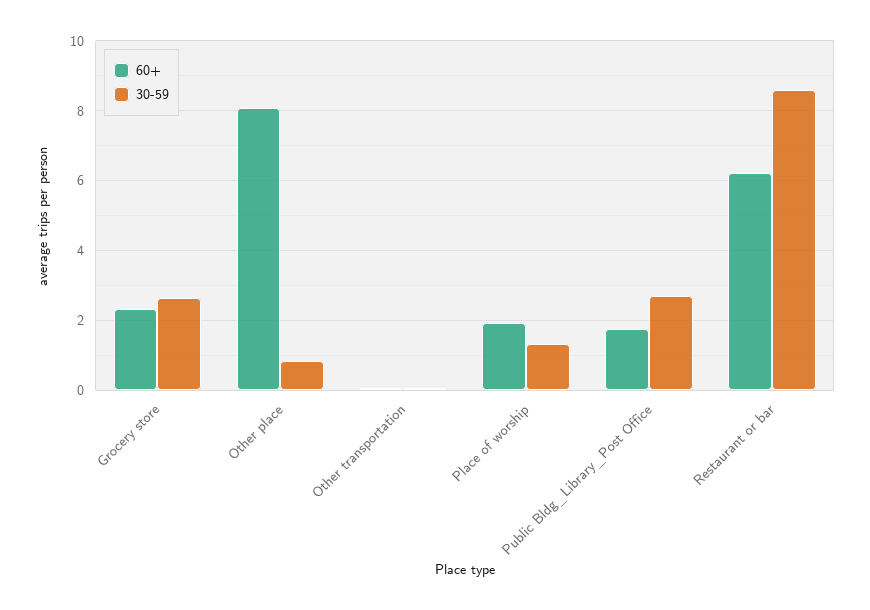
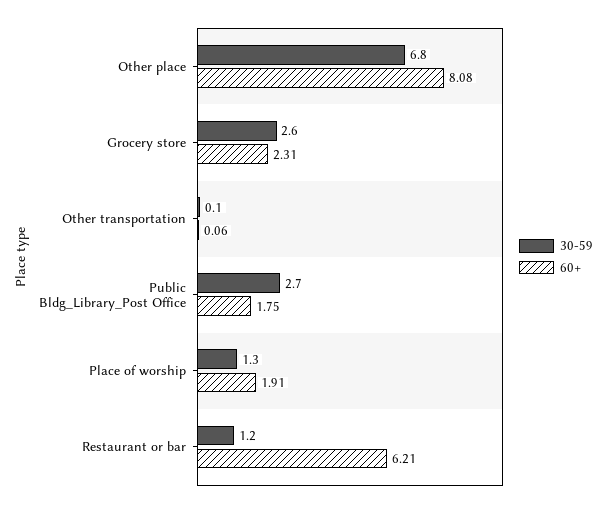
  {
    "60+": {
      "Grocery store": 2.31,
      "Other place": 8.08,
      "Other transportation": 0.06,
      "Place of worship": 1.91,
      "Public Bldg_Library_Post Office": 1.75,
      "Restaurant or bar": 6.21
    },
    "30-59": {
      "Grocery store": 2.6,
-     "Other place": 0.8,
+     "Other place": 6.8,
      "Other transportation": 0.1,
      "Place of worship": 1.3,
      "Public Bldg_Library_Post Office": 2.7,
-     "Restaurant or bar": 8.6
+     "Restaurant or bar": 1.2
    }
  }

